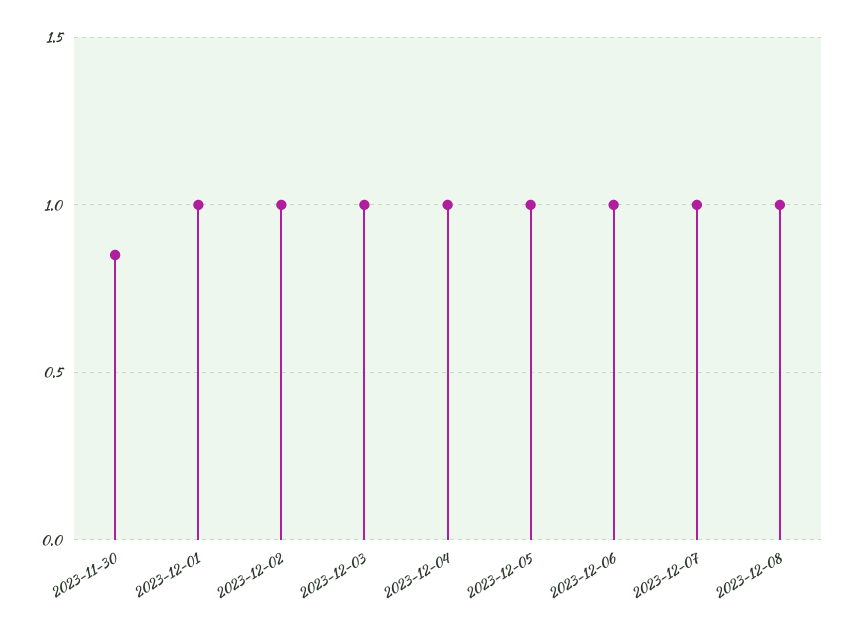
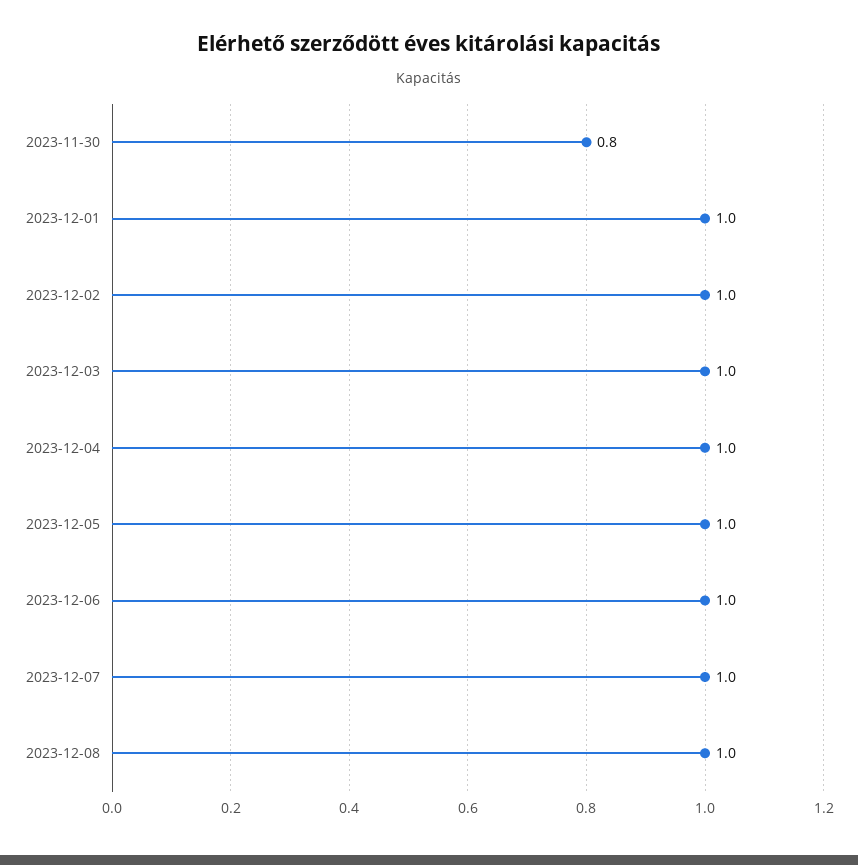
  {
-   "2023-11-30": 0.85,
+   "2023-11-30": 0.8,
    "2023-12-01": 1,
    "2023-12-02": 1,
    "2023-12-03": 1,
    "2023-12-04": 1,
    "2023-12-05": 1,
    "2023-12-06": 1,
    "2023-12-07": 1,
    "2023-12-08": 1
  }

